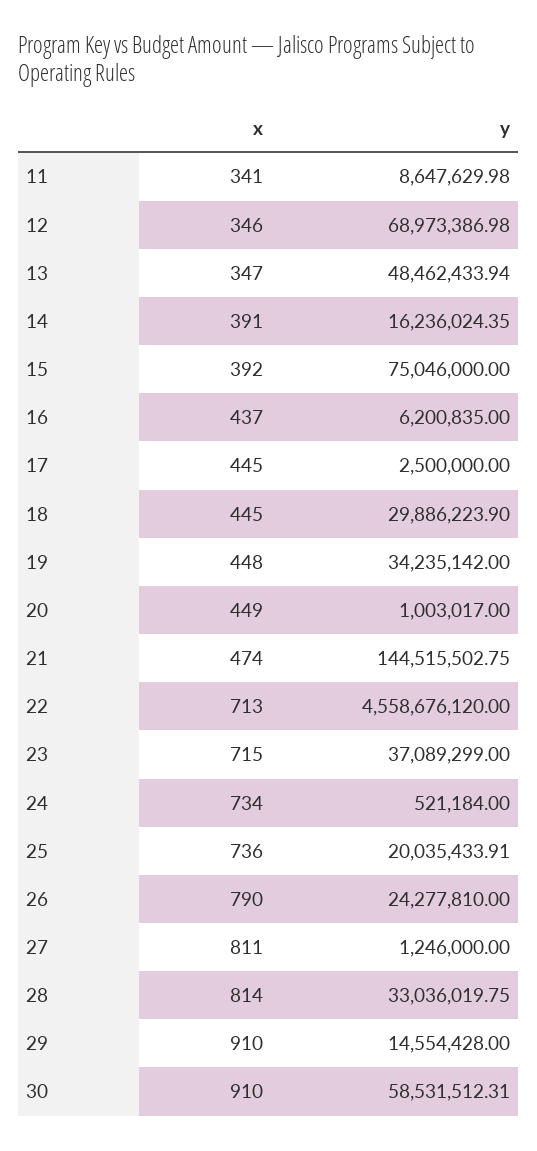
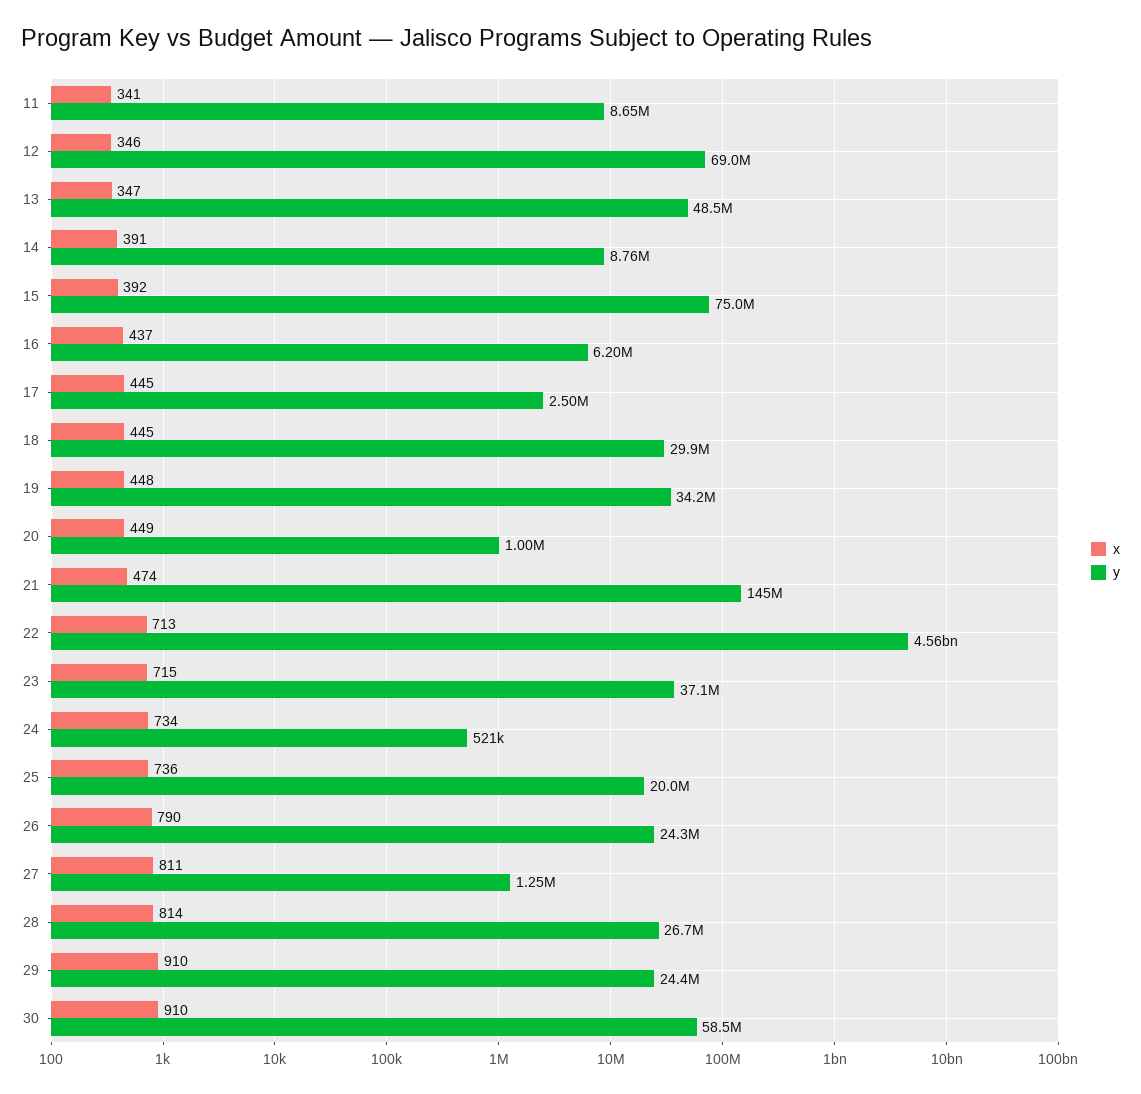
  {
    "x": {
      "11": 341,
      "12": 346,
      "13": 347,
      "14": 391,
      "15": 392,
      "16": 437,
      "17": 445,
      "18": 445,
      "19": 448,
      "20": 449,
      "21": 474,
      "22": 713,
      "23": 715,
      "24": 734,
      "25": 736,
      "26": 790,
      "27": 811,
      "28": 814,
      "29": 910,
      "30": 910
    },
    "y": {
      "11": 8647629.98,
      "12": 68973386.98,
      "13": 48462433.94,
-     "14": 16236024.35,
+     "14": 8760000,
      "15": 75046000,
      "16": 6200835,
      "17": 2500000,
      "18": 29886223.9,
      "19": 34235142,
      "20": 1003017,
      "21": 144515502.75,
      "22": 4558676120,
      "23": 37089299,
      "24": 521184,
      "25": 20035433.91,
      "26": 24277810,
      "27": 1246000,
-     "28": 33036019.75,
+     "28": 26700000,
-     "29": 14554428,
+     "29": 24400000,
      "30": 58531512.31
    }
  }

